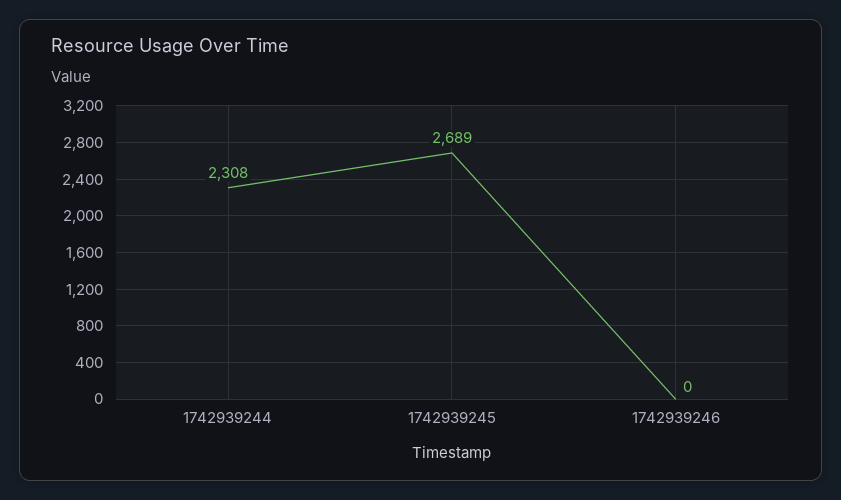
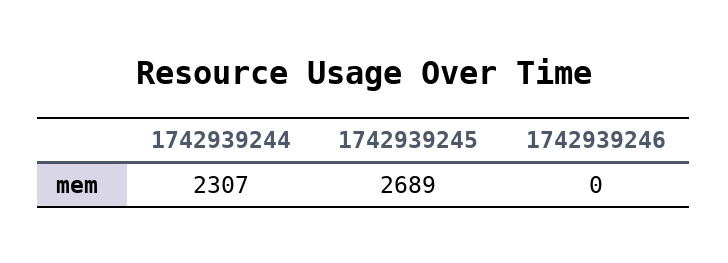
  {
-   "1742939244": 2308,
+   "1742939244": 2307,
    "1742939245": 2689,
    "1742939246": 0
  }

